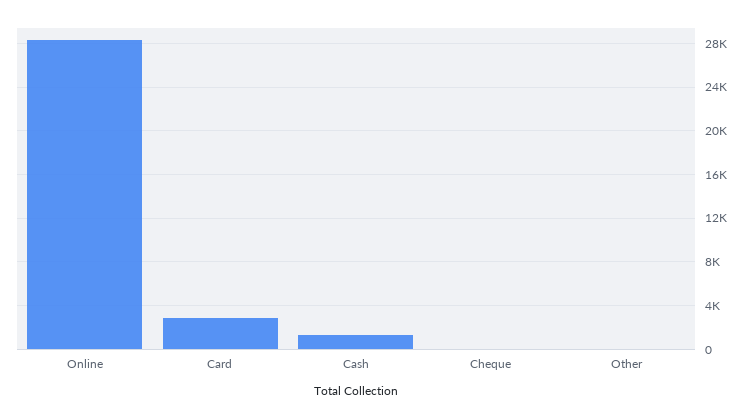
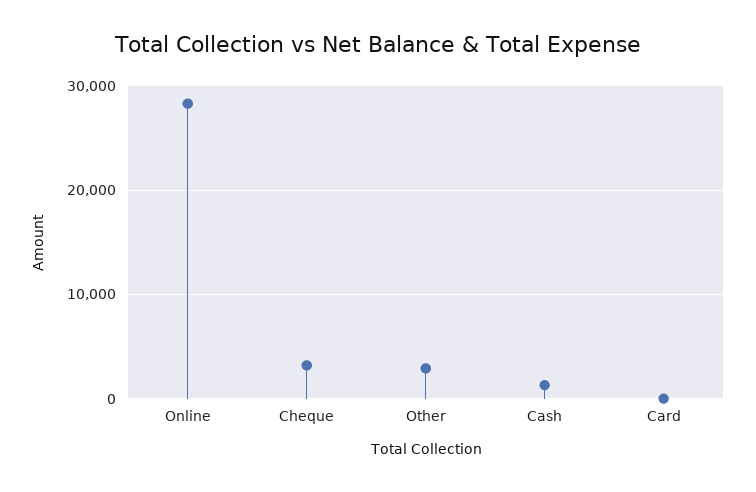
  {
    "Online": 28000,
-   "Card": 3000,
+   "Card": 0,
    "Cash": 1000,
-   "Cheque": 0,
+   "Cheque": 3000,
-   "Other": 0
+   "Other": 3000
  }

